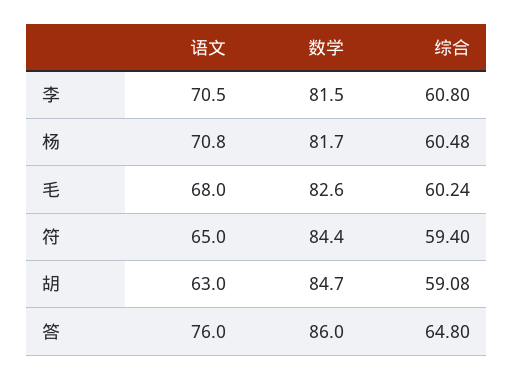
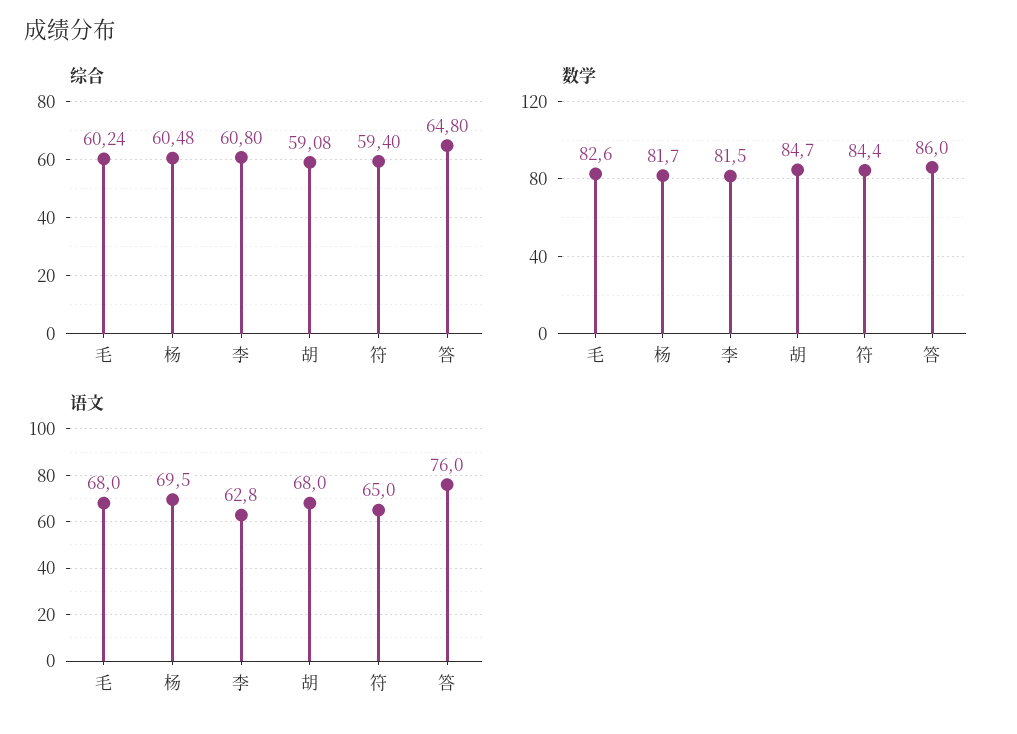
  {
    "语文": {
-     "李": 70.5,
+     "李": 62.8,
-     "杨": 70.8,
+     "杨": 69.5,
      "毛": 68,
      "符": 65,
-     "胡": 63,
+     "胡": 68,
      "答": 76
    },
    "数学": {
      "李": 81.5,
      "杨": 81.7,
      "毛": 82.6,
      "符": 84.4,
      "胡": 84.7,
      "答": 86
    },
    "综合": {
      "李": 60.8,
      "杨": 60.48,
      "毛": 60.24,
      "符": 59.4,
      "胡": 59.08,
      "答": 64.8
    }
  }

